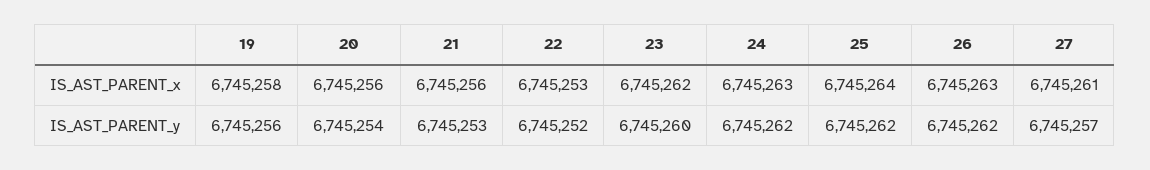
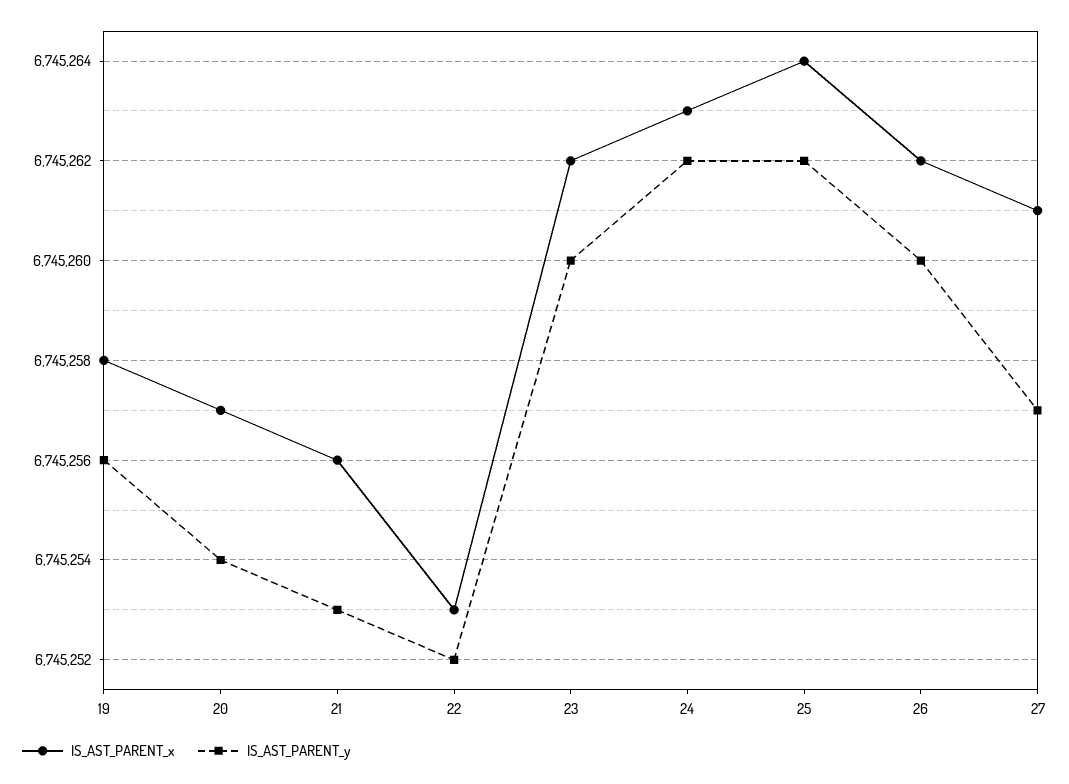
  {
    "IS_AST_PARENT_x": {
      "19": 6745258,
-     "20": 6745256,
+     "20": 6745257,
      "21": 6745256,
      "22": 6745253,
      "23": 6745262,
      "24": 6745263,
      "25": 6745264,
-     "26": 6745263,
+     "26": 6745262,
      "27": 6745261
    },
    "IS_AST_PARENT_y": {
      "19": 6745256,
      "20": 6745254,
      "21": 6745253,
      "22": 6745252,
      "23": 6745260,
      "24": 6745262,
      "25": 6745262,
-     "26": 6745262,
+     "26": 6745260,
      "27": 6745257
    }
  }

